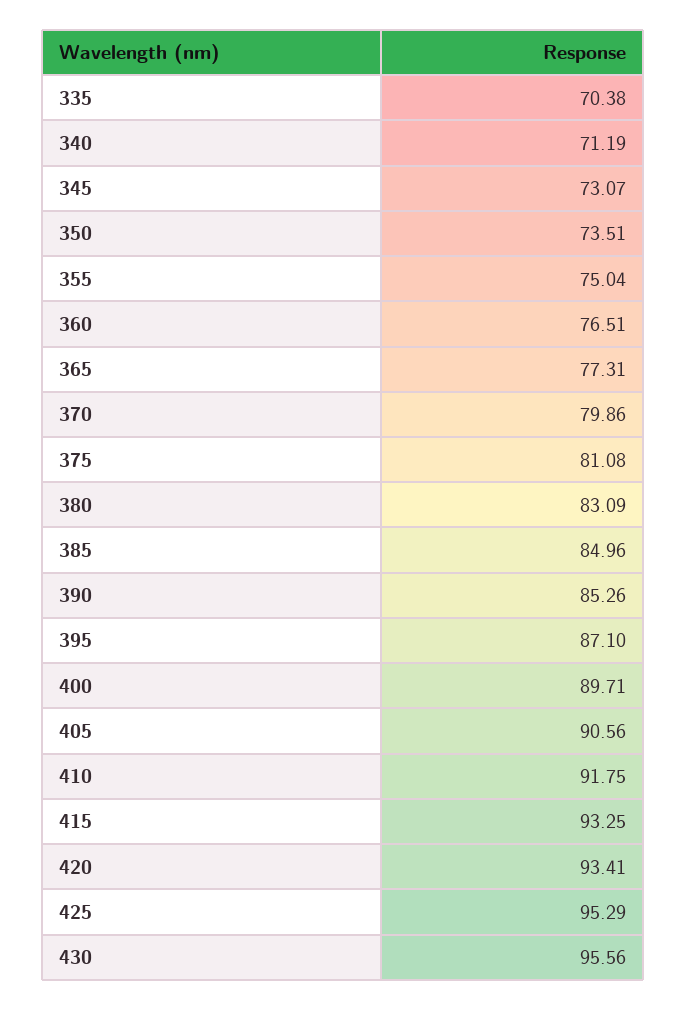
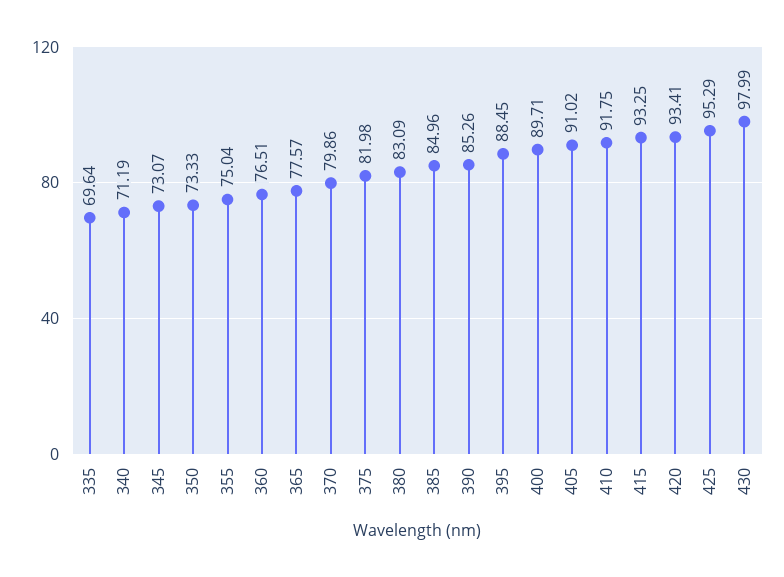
  {
-   "335": 70.38,
+   "335": 69.64,
    "340": 71.19,
    "345": 73.07,
-   "350": 73.51,
+   "350": 73.33,
    "355": 75.04,
    "360": 76.51,
-   "365": 77.31,
+   "365": 77.57,
    "370": 79.86,
-   "375": 81.08,
+   "375": 81.98,
    "380": 83.09,
    "385": 84.96,
    "390": 85.26,
-   "395": 87.1,
+   "395": 88.45,
    "400": 89.71,
-   "405": 90.56,
+   "405": 91.02,
    "410": 91.75,
    "415": 93.25,
    "420": 93.41,
    "425": 95.29,
-   "430": 95.56
+   "430": 97.99
  }

